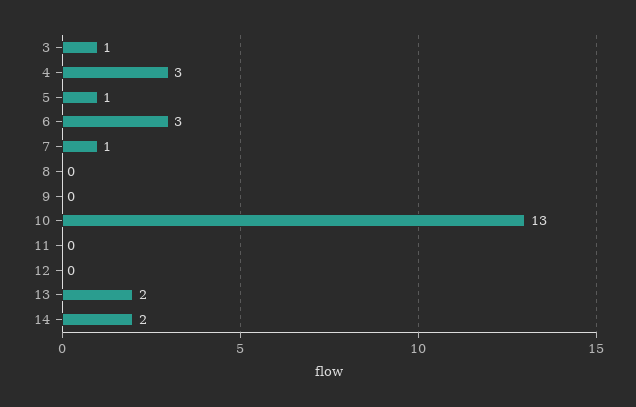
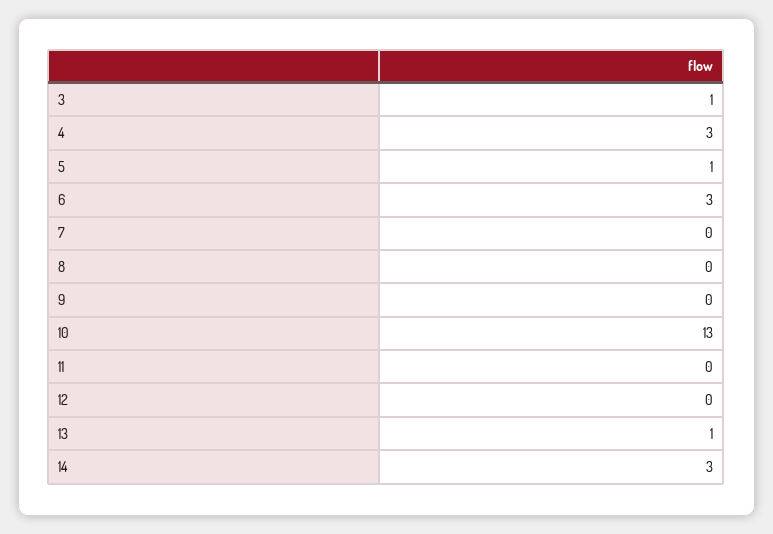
  {
    "3": 1,
    "4": 3,
    "5": 1,
    "6": 3,
-   "7": 1,
+   "7": 0,
    "8": 0,
    "9": 0,
    "10": 13,
    "11": 0,
    "12": 0,
-   "13": 2,
+   "13": 1,
-   "14": 2
+   "14": 3
  }

